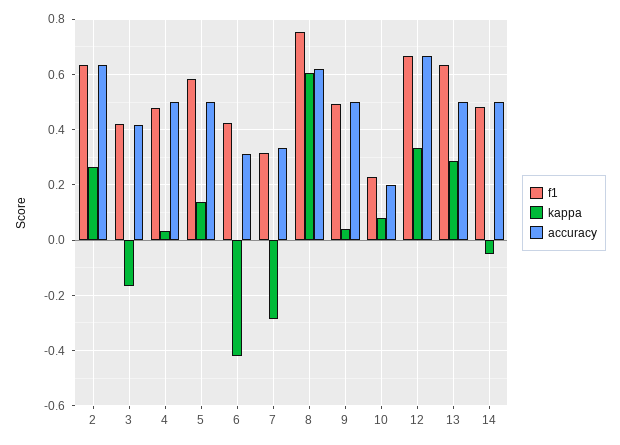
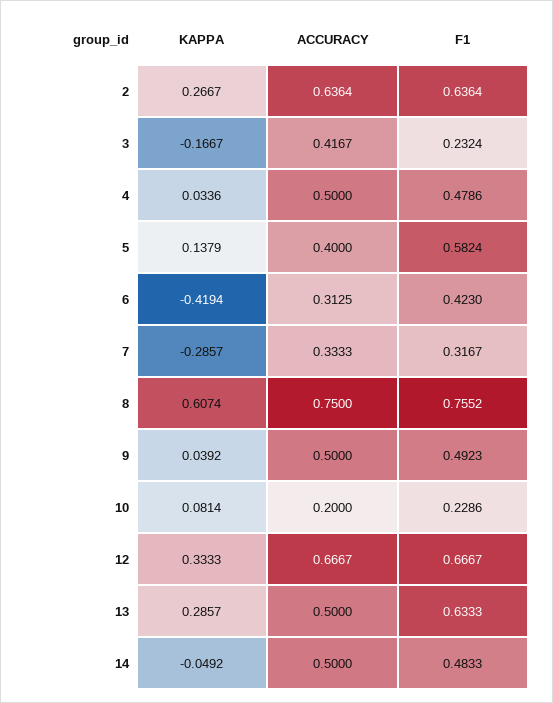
  {
    "f1": {
      "2": 0.6364,
-     "3": 0.425,
+     "3": 0.2324,
      "4": 0.4786,
      "5": 0.5824,
      "6": 0.423,
      "7": 0.3167,
      "8": 0.7552,
      "9": 0.4923,
      "10": 0.2286,
      "12": 0.6667,
      "13": 0.6333,
      "14": 0.4833
    },
    "kappa": {
      "2": 0.2667,
      "3": -0.1667,
      "4": 0.0336,
      "5": 0.1379,
      "6": -0.4194,
      "7": -0.2857,
      "8": 0.6074,
      "9": 0.0392,
      "10": 0.0814,
      "12": 0.3333,
      "13": 0.2857,
      "14": -0.0492
    },
    "accuracy": {
      "2": 0.6364,
      "3": 0.4167,
      "4": 0.5,
-     "5": 0.5,
+     "5": 0.4,
      "6": 0.3125,
      "7": 0.3333,
-     "8": 0.625,
+     "8": 0.75,
      "9": 0.5,
      "10": 0.2,
      "12": 0.6667,
      "13": 0.5,
      "14": 0.5
    }
  }

